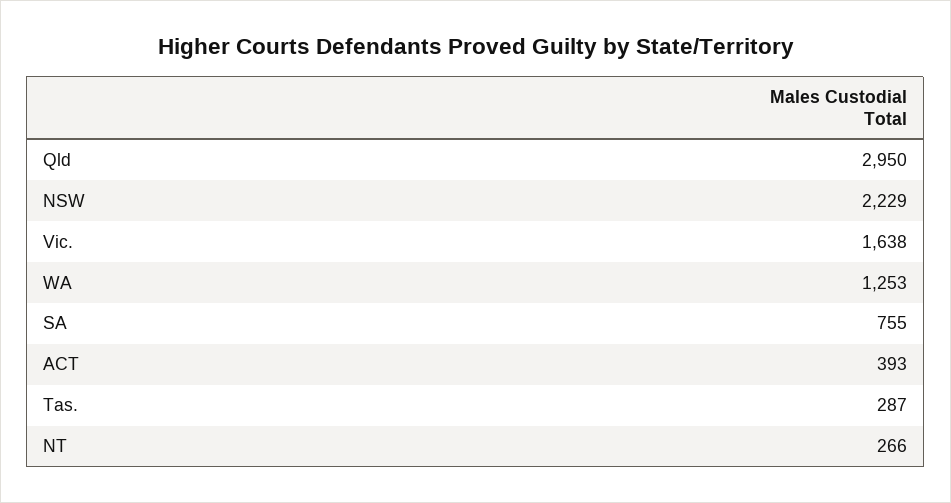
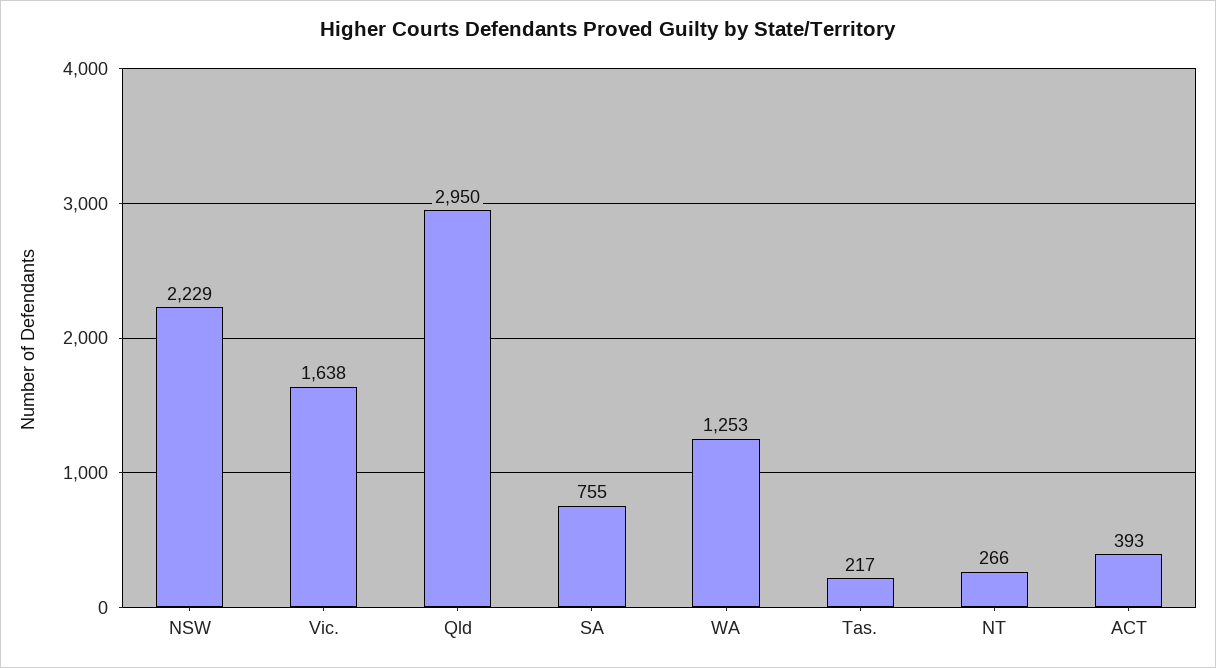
  {
    "Qld": 2950,
    "NSW": 2229,
    "Vic.": 1638,
    "WA": 1253,
    "SA": 755,
    "ACT": 393,
-   "Tas.": 287,
+   "Tas.": 217,
    "NT": 266
  }

